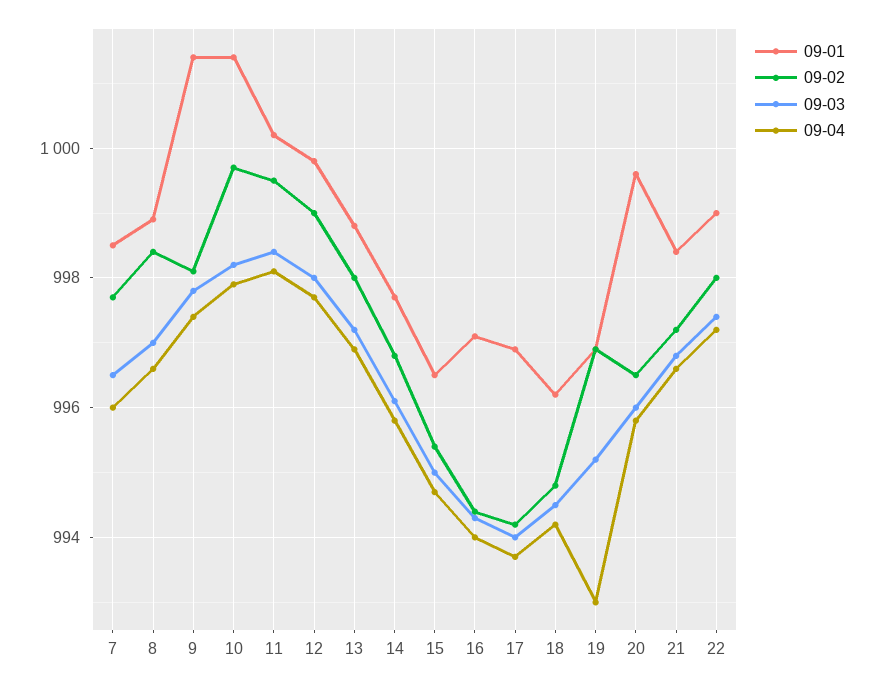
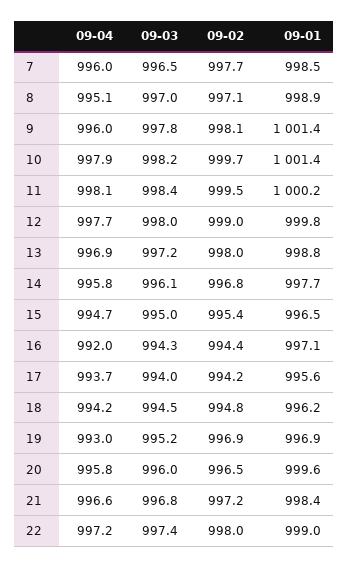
  {
    "09-01": {
      "7": 998.5,
      "8": 998.9,
      "9": 1001.4,
      "10": 1001.4,
      "11": 1000.2,
      "12": 999.8,
      "13": 998.8,
      "14": 997.7,
      "15": 996.5,
      "16": 997.1,
-     "17": 997,
+     "17": 995.6,
      "18": 996.2,
      "19": 996.9,
      "20": 999.6,
      "21": 998.4,
      "22": 999
    },
    "09-02": {
      "7": 997.7,
-     "8": 998.5,
+     "8": 997.1,
      "9": 998.1,
      "10": 999.7,
      "11": 999.5,
      "12": 999,
      "13": 998,
      "14": 996.8,
      "15": 995.4,
      "16": 994.4,
      "17": 994.2,
      "18": 994.8,
      "19": 996.9,
      "20": 996.5,
      "21": 997.2,
      "22": 998
    },
    "09-03": {
      "7": 996.5,
      "8": 997,
      "9": 997.8,
      "10": 998.2,
      "11": 998.4,
      "12": 998,
      "13": 997.2,
      "14": 996.1,
      "15": 995,
      "16": 994.3,
      "17": 994,
      "18": 994.5,
      "19": 995.2,
      "20": 996,
      "21": 996.8,
      "22": 997.4
    },
    "09-04": {
      "7": 996,
-     "8": 996.5,
+     "8": 995.1,
-     "9": 997.5,
+     "9": 996,
      "10": 997.9,
      "11": 998.1,
      "12": 997.7,
      "13": 996.9,
      "14": 995.8,
      "15": 994.7,
-     "16": 994,
+     "16": 992,
      "17": 993.7,
      "18": 994.2,
      "19": 993,
      "20": 995.8,
      "21": 996.6,
      "22": 997.2
    }
  }

